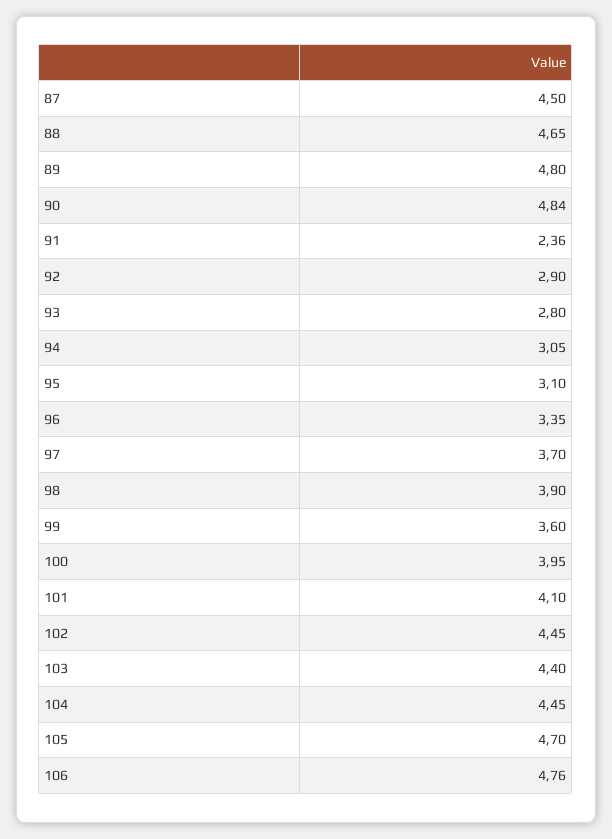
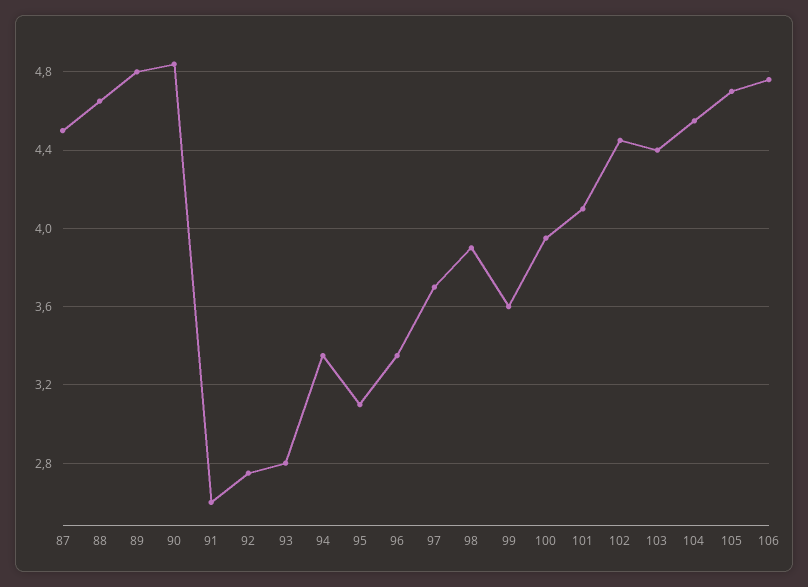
  {
    "87": 4.5,
    "88": 4.65,
    "89": 4.8,
    "90": 4.84,
-   "91": 2.36,
+   "91": 2.6,
-   "92": 2.9,
+   "92": 2.75,
    "93": 2.8,
-   "94": 3.05,
+   "94": 3.35,
    "95": 3.1,
    "96": 3.35,
    "97": 3.7,
    "98": 3.9,
    "99": 3.6,
    "100": 3.95,
    "101": 4.1,
    "102": 4.45,
    "103": 4.4,
-   "104": 4.45,
+   "104": 4.55,
    "105": 4.7,
    "106": 4.76
  }

